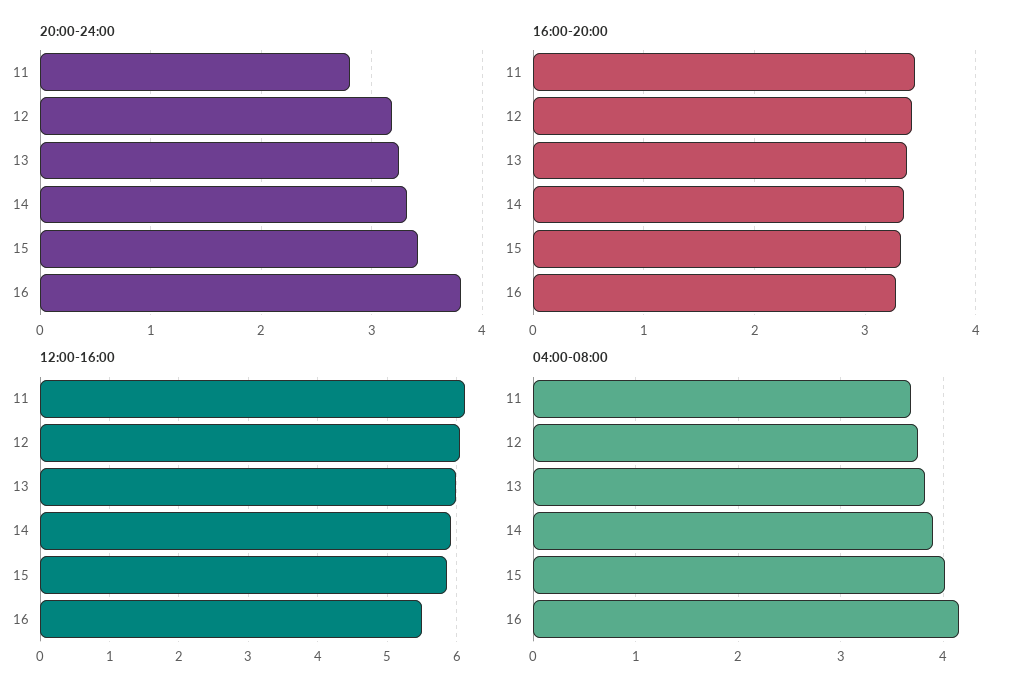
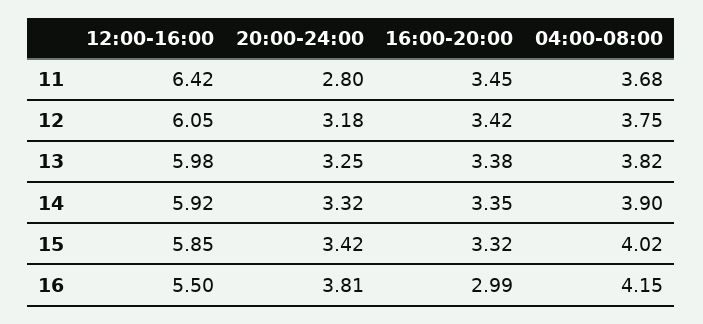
  {
    "20:00-24:00": {
      "11": 2.8,
      "12": 3.18,
      "13": 3.25,
      "14": 3.32,
      "15": 3.42,
      "16": 3.81
    },
    "16:00-20:00": {
      "11": 3.45,
      "12": 3.42,
      "13": 3.38,
      "14": 3.35,
      "15": 3.32,
-     "16": 3.3
+     "16": 2.99
    },
    "12:00-16:00": {
-     "11": 6.1,
+     "11": 6.42,
      "12": 6.05,
      "13": 5.98,
      "14": 5.92,
      "15": 5.85,
      "16": 5.5
    },
    "04:00-08:00": {
      "11": 3.68,
      "12": 3.75,
      "13": 3.82,
      "14": 3.9,
      "15": 4.02,
      "16": 4.15
    }
  }

